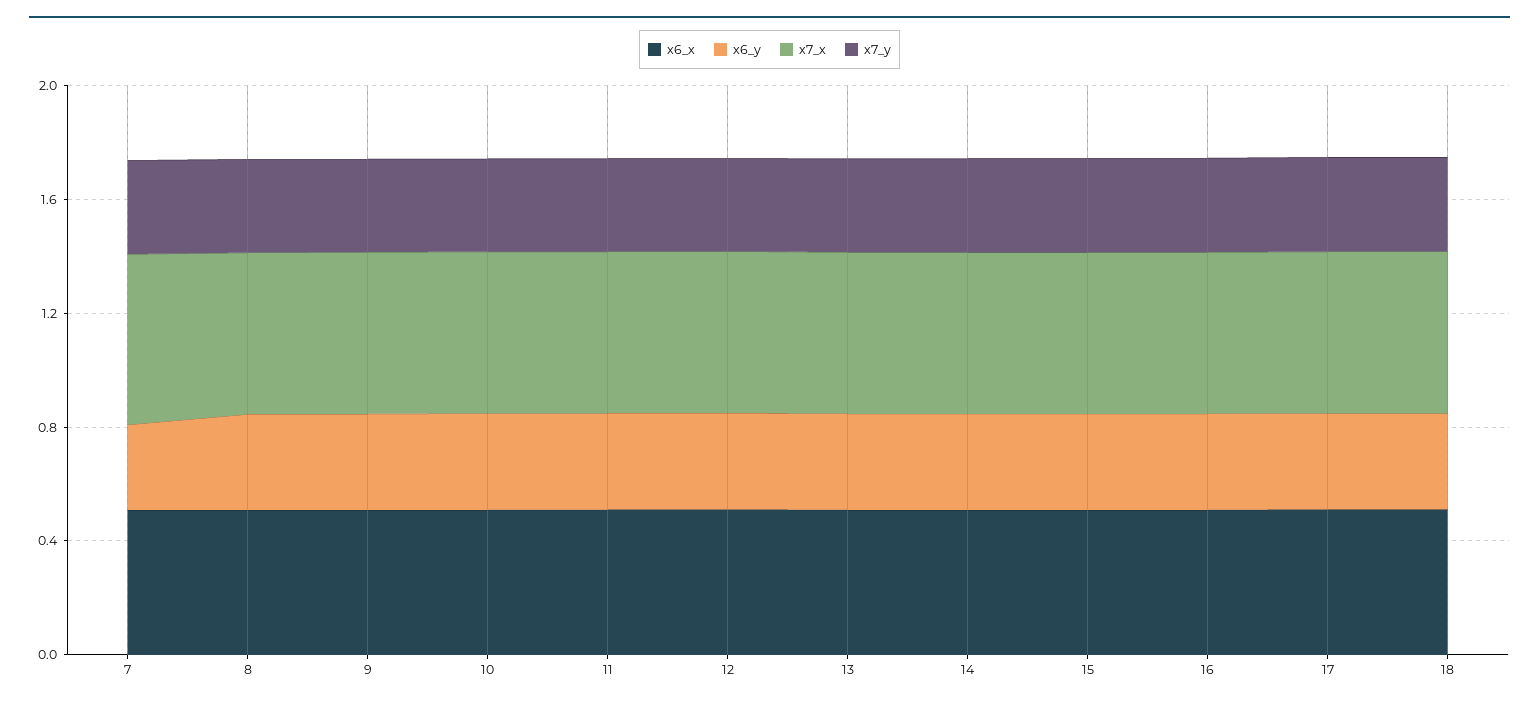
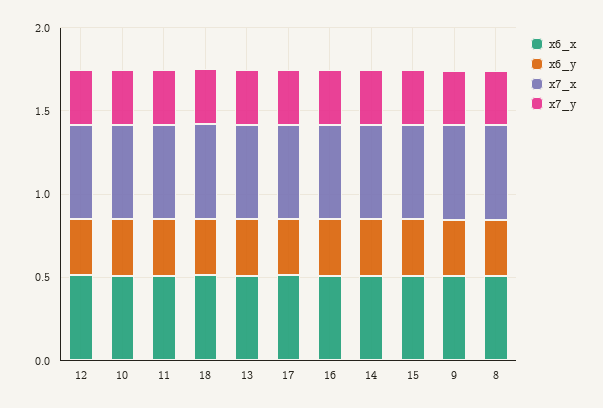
  {
    "x6_x": {
-     "7": 0.5,
      "8": 0.5,
      "9": 0.5,
      "10": 0.5,
      "11": 0.5,
      "12": 0.5,
      "13": 0.5,
      "14": 0.5,
      "15": 0.5,
      "16": 0.5,
      "17": 0.5,
      "18": 0.5
    },
    "x6_y": {
-     "7": 0.3,
      "8": 0.3,
      "9": 0.3,
      "10": 0.3,
      "11": 0.3,
      "12": 0.3,
      "13": 0.3,
      "14": 0.3,
      "15": 0.3,
      "16": 0.3,
      "17": 0.3,
      "18": 0.3
    },
    "x7_x": {
-     "7": 0.6,
      "8": 0.6,
      "9": 0.6,
      "10": 0.6,
      "11": 0.6,
      "12": 0.6,
      "13": 0.6,
      "14": 0.6,
      "15": 0.6,
      "16": 0.6,
      "17": 0.6,
      "18": 0.6
    },
    "x7_y": {
-     "7": 0.3,
      "8": 0.3,
      "9": 0.3,
      "10": 0.3,
      "11": 0.3,
      "12": 0.3,
      "13": 0.3,
      "14": 0.3,
      "15": 0.3,
      "16": 0.3,
      "17": 0.3,
      "18": 0.3
    }
  }

